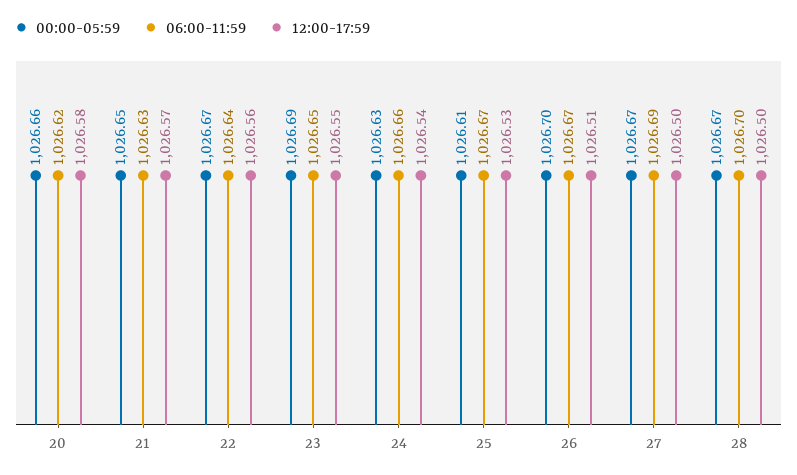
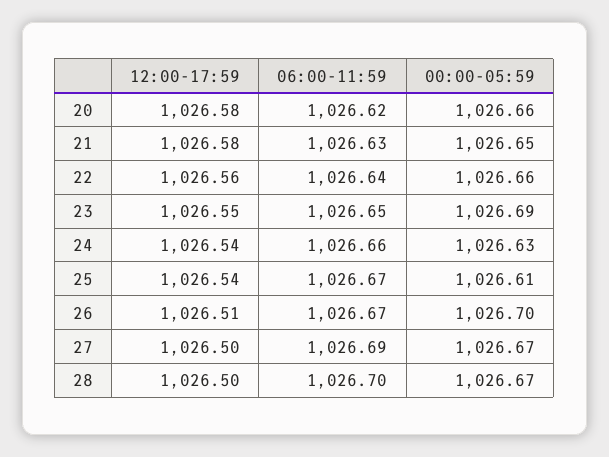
  {
    "00:00-05:59": {
      "20": 1026.66,
      "21": 1026.65,
-     "22": 1026.67,
+     "22": 1026.66,
      "23": 1026.69,
      "24": 1026.63,
      "25": 1026.61,
      "26": 1026.7,
      "27": 1026.67,
      "28": 1026.67
    },
    "06:00-11:59": {
      "20": 1026.62,
      "21": 1026.63,
      "22": 1026.64,
      "23": 1026.65,
      "24": 1026.66,
      "25": 1026.67,
      "26": 1026.67,
      "27": 1026.69,
      "28": 1026.7
    },
    "12:00-17:59": {
      "20": 1026.58,
-     "21": 1026.57,
+     "21": 1026.58,
      "22": 1026.56,
      "23": 1026.55,
      "24": 1026.54,
-     "25": 1026.53,
+     "25": 1026.54,
      "26": 1026.51,
      "27": 1026.5,
      "28": 1026.5
    }
  }

